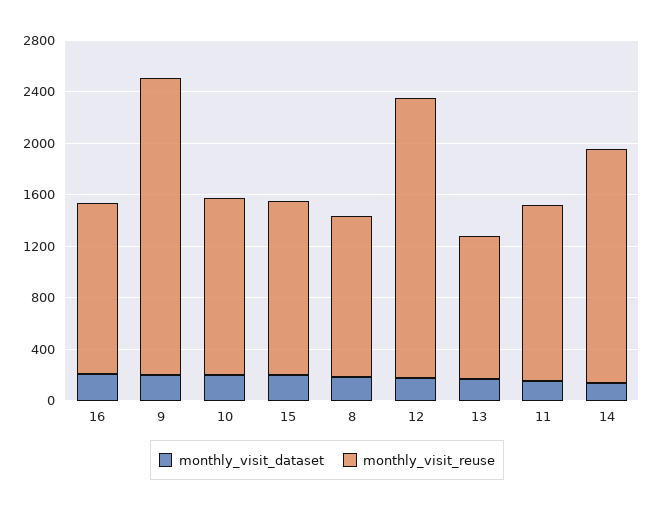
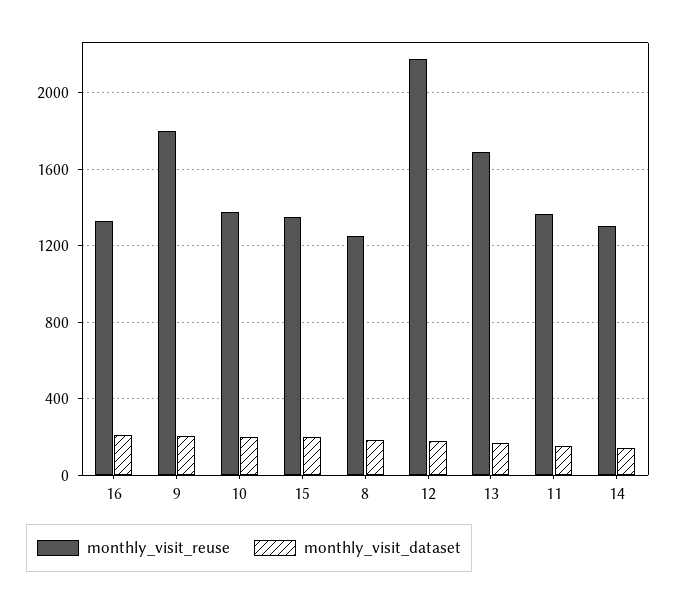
  {
    "monthly_visit_dataset": {
      "16": 200,
      "9": 200,
      "10": 200,
      "15": 200,
      "8": 200,
      "12": 200,
      "13": 150,
      "11": 150,
      "14": 150
    },
    "monthly_visit_reuse": {
      "16": 1350,
-     "9": 2300,
+     "9": 1800,
      "10": 1400,
      "15": 1350,
      "8": 1250,
      "12": 2200,
-     "13": 1100,
+     "13": 1700,
      "11": 1350,
-     "14": 1800
+     "14": 1300
    }
  }

